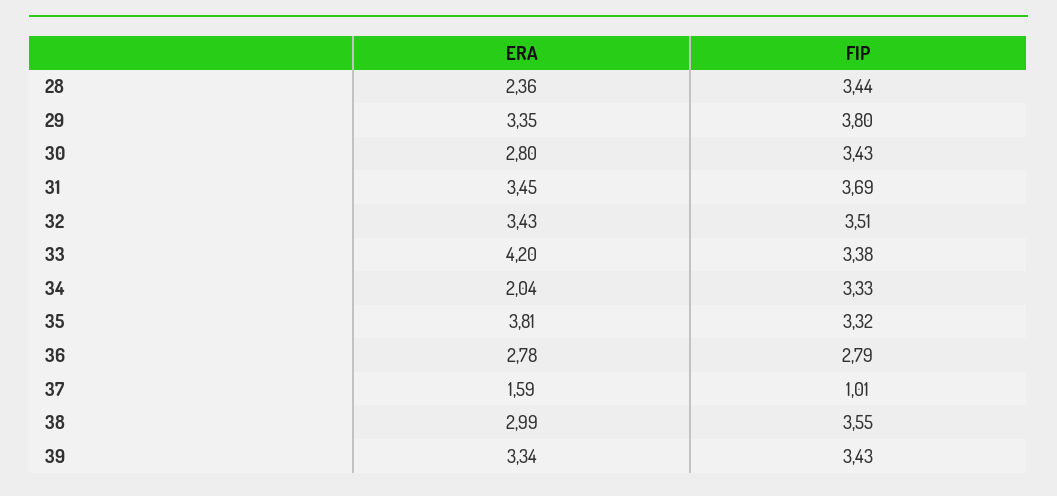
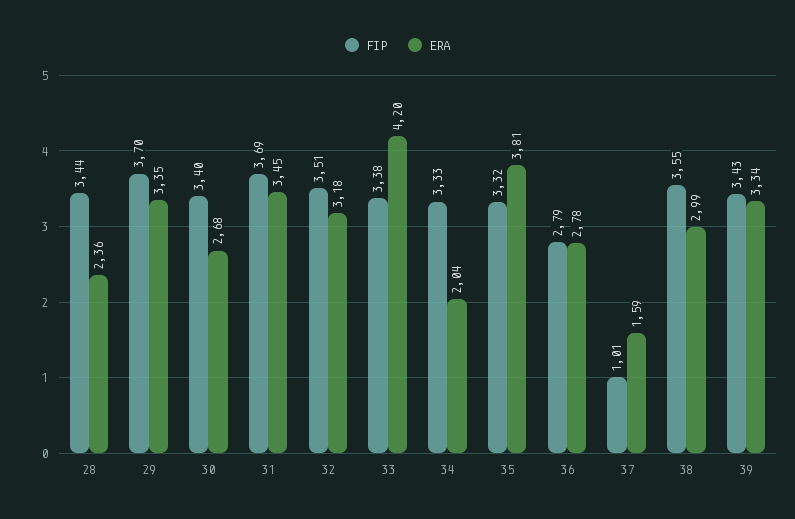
  {
    "ERA": {
      "28": 2.36,
      "29": 3.35,
-     "30": 2.8,
+     "30": 2.68,
      "31": 3.45,
-     "32": 3.43,
+     "32": 3.18,
      "33": 4.2,
      "34": 2.04,
      "35": 3.81,
      "36": 2.78,
      "37": 1.59,
      "38": 2.99,
      "39": 3.34
    },
    "FIP": {
      "28": 3.44,
-     "29": 3.8,
+     "29": 3.7,
-     "30": 3.43,
+     "30": 3.4,
      "31": 3.69,
      "32": 3.51,
      "33": 3.38,
      "34": 3.33,
      "35": 3.32,
      "36": 2.79,
      "37": 1.01,
      "38": 3.55,
      "39": 3.43
    }
  }

